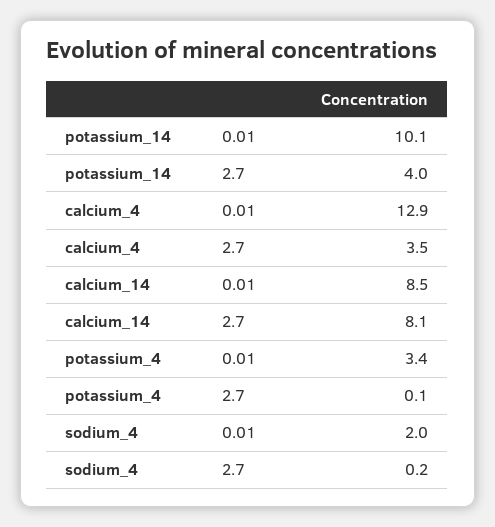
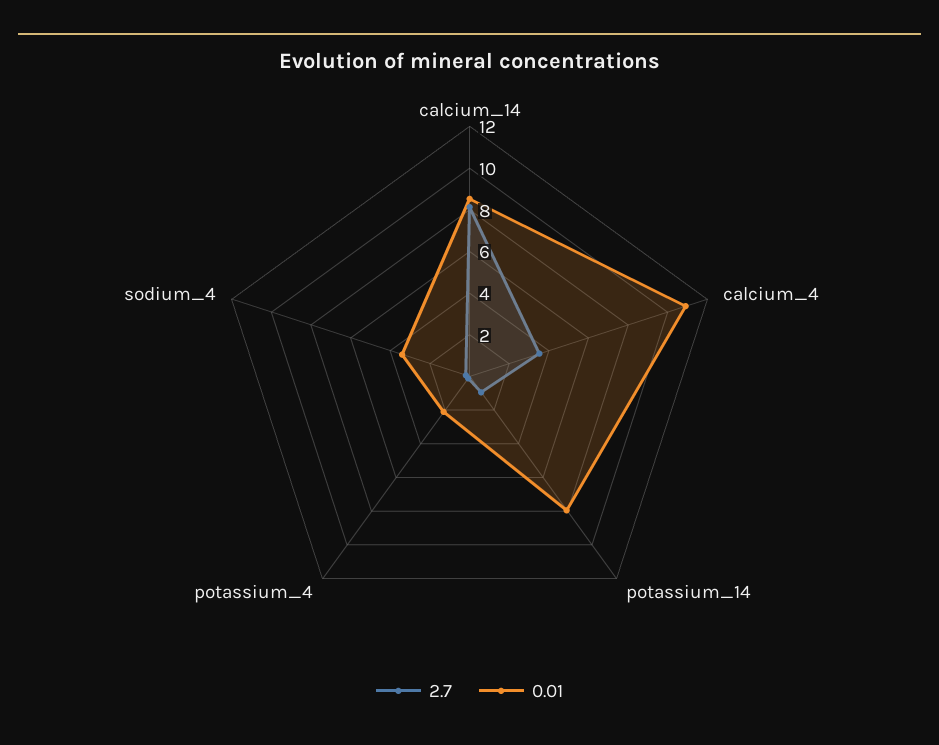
  {
    "0.01": {
-     "potassium_14": 10.1,
+     "potassium_14": 8,
-     "calcium_4": 12.9,
+     "calcium_4": 11,
      "calcium_14": 8.5,
-     "potassium_4": 3.4,
+     "potassium_4": 2,
-     "sodium_4": 2
+     "sodium_4": 3.5
    },
    "2.7": {
-     "potassium_14": 4,
+     "potassium_14": 1,
      "calcium_4": 3.5,
      "calcium_14": 8.1,
      "potassium_4": 0.1,
      "sodium_4": 0.2
    }
  }

